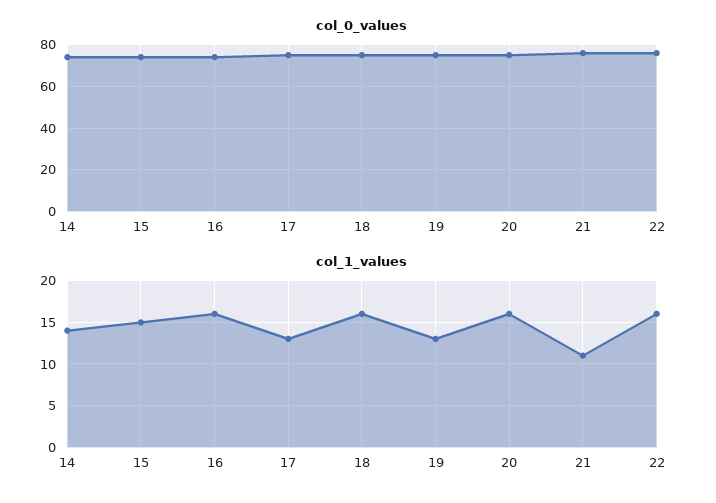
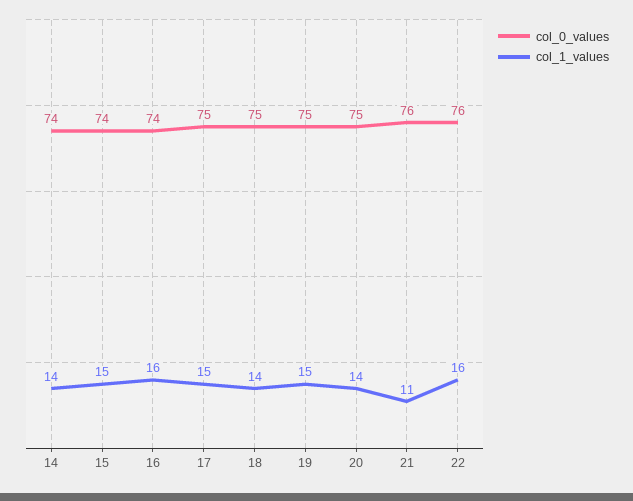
  {
    "col_0_values": {
      "14": 74,
      "15": 74,
      "16": 74,
      "17": 75,
      "18": 75,
      "19": 75,
      "20": 75,
      "21": 76,
      "22": 76
    },
    "col_1_values": {
      "14": 14,
      "15": 15,
      "16": 16,
-     "17": 13,
+     "17": 15,
-     "18": 16,
+     "18": 14,
-     "19": 13,
+     "19": 15,
-     "20": 16,
+     "20": 14,
      "21": 11,
      "22": 16
    }
  }

